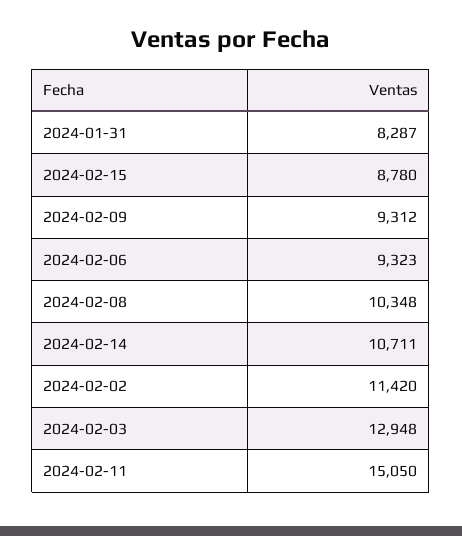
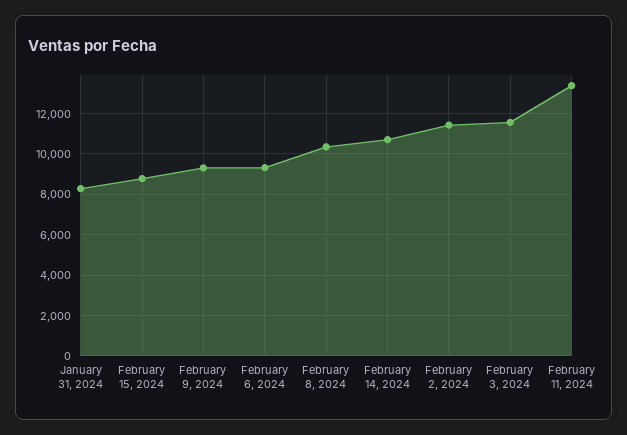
  {
    "2024-01-31": 8287,
    "2024-02-15": 8780,
    "2024-02-09": 9312,
    "2024-02-06": 9323,
    "2024-02-08": 10348,
    "2024-02-14": 10711,
    "2024-02-02": 11420,
-   "2024-02-03": 12948,
+   "2024-02-03": 11500,
-   "2024-02-11": 15050
+   "2024-02-11": 13500
  }

